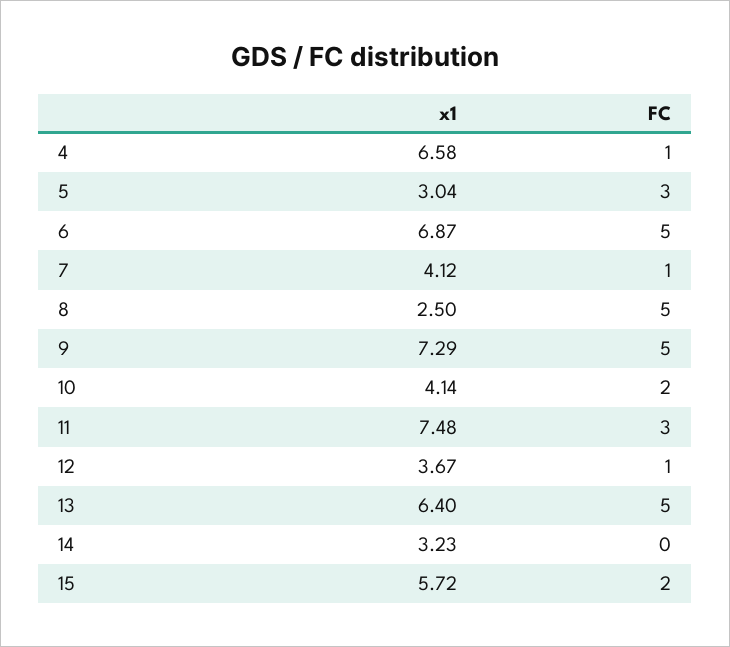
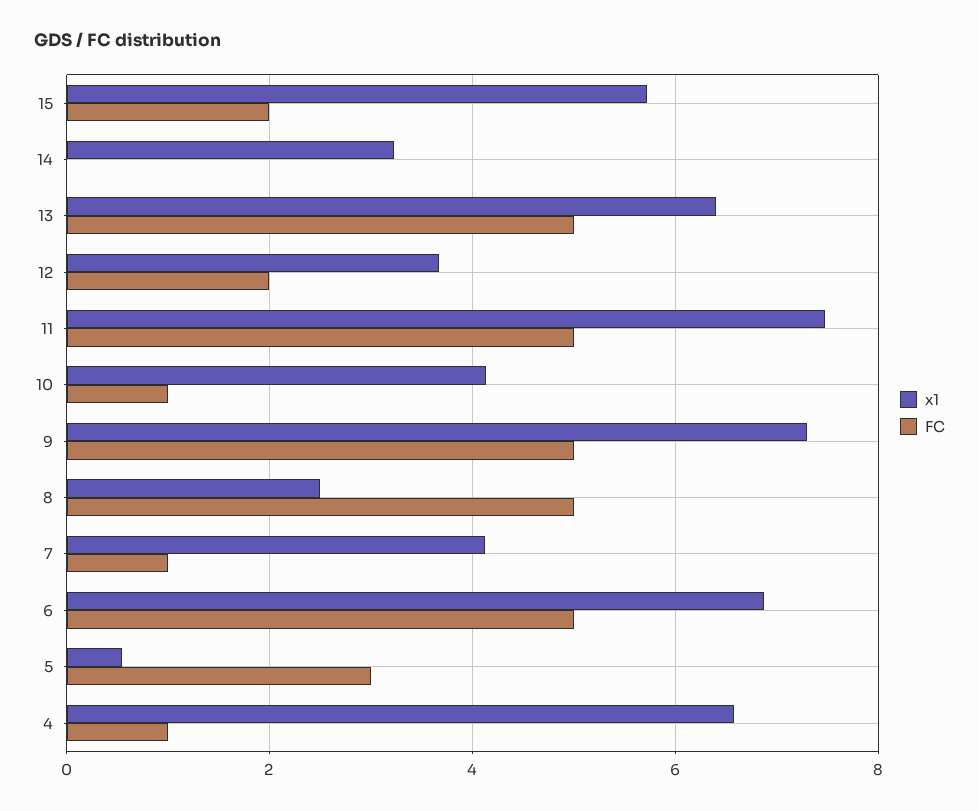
  {
    "x1": {
      "4": 6.58,
-     "5": 3.04,
+     "5": 0.6,
      "6": 6.87,
      "7": 4.12,
      "8": 2.5,
      "9": 7.29,
      "10": 4.14,
      "11": 7.48,
      "12": 3.67,
      "13": 6.4,
      "14": 3.23,
      "15": 5.72
    },
    "FC": {
      "4": 1,
      "5": 3,
      "6": 5,
      "7": 1,
      "8": 5,
      "9": 5,
-     "10": 2,
+     "10": 1,
-     "11": 3,
+     "11": 5,
-     "12": 1,
+     "12": 2,
      "13": 5,
      "14": 0,
      "15": 2
    }
  }

